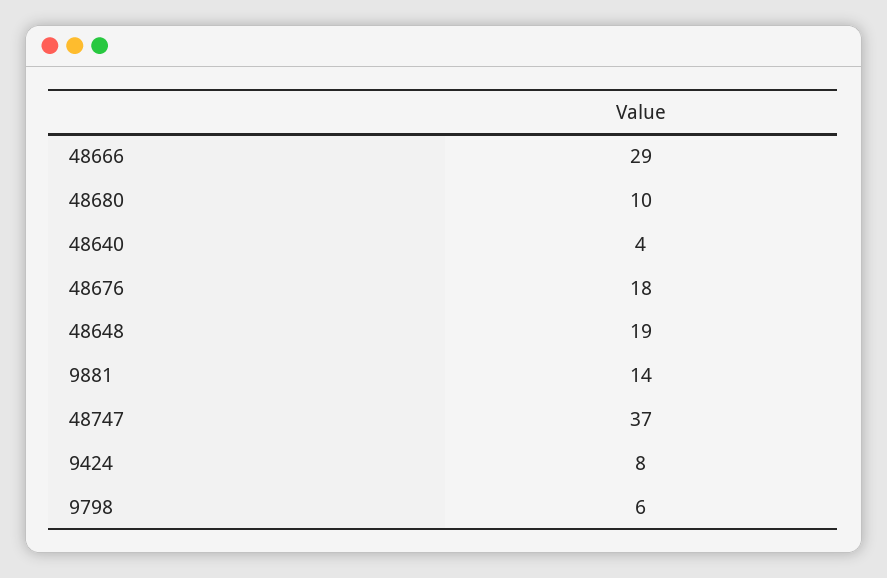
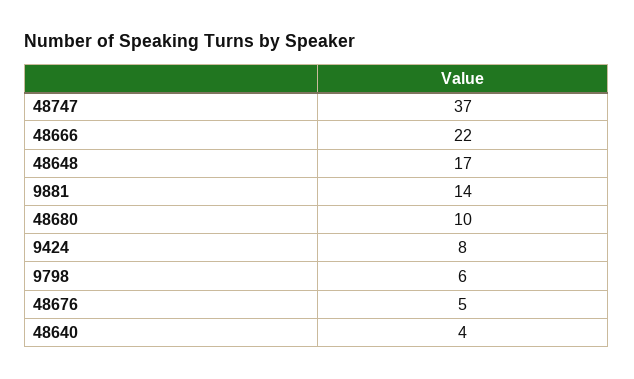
  {
-   "48666": 29,
+   "48666": 22,
    "48680": 10,
    "48640": 4,
-   "48676": 18,
+   "48676": 5,
-   "48648": 19,
+   "48648": 17,
    "9881": 14,
    "48747": 37,
    "9424": 8,
    "9798": 6
  }

